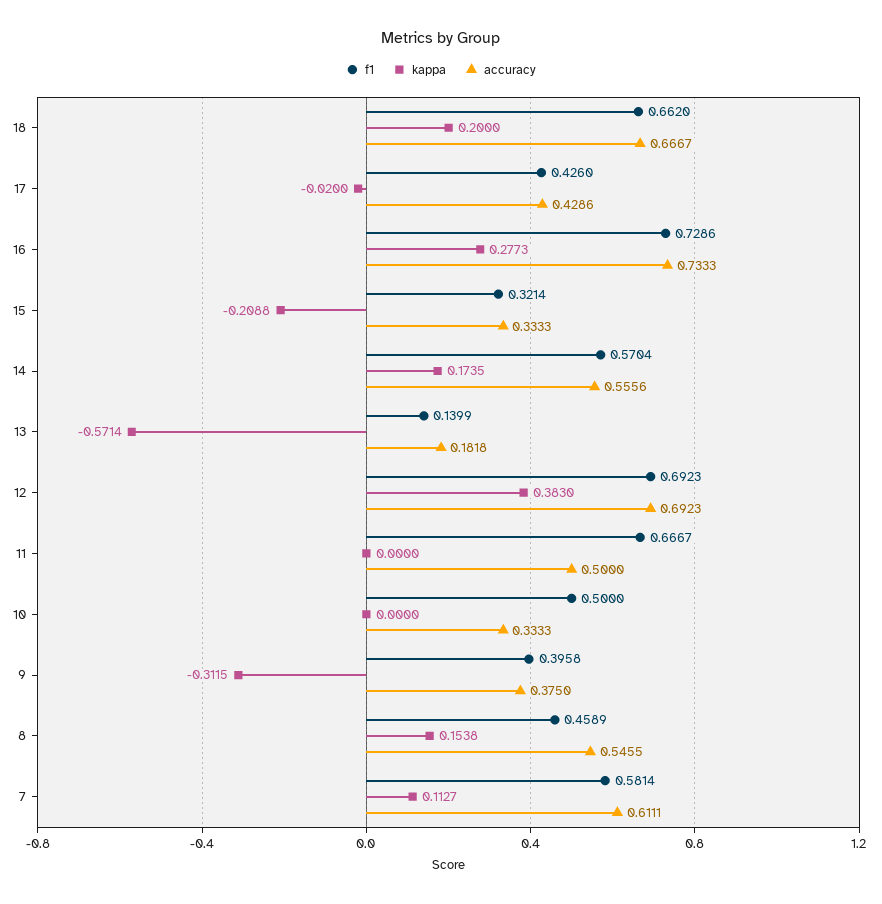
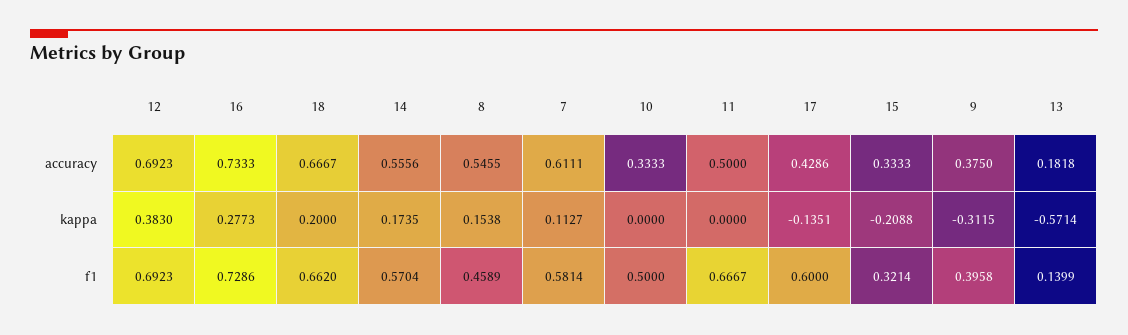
  {
    "f1": {
      "18": 0.662,
-     "17": 0.426,
+     "17": 0.6,
      "16": 0.7286,
      "15": 0.3214,
      "14": 0.5704,
      "13": 0.1399,
      "12": 0.6923,
      "11": 0.6667,
      "10": 0.5,
      "9": 0.3958,
      "8": 0.4589,
      "7": 0.5814
    },
    "kappa": {
      "18": 0.2,
-     "17": -0.02,
+     "17": -0.1351,
      "16": 0.2773,
      "15": -0.2088,
      "14": 0.1735,
      "13": -0.5714,
      "12": 0.383,
      "11": 0,
      "10": 0,
      "9": -0.3115,
      "8": 0.1538,
      "7": 0.1127
    },
    "accuracy": {
      "18": 0.6667,
      "17": 0.4286,
      "16": 0.7333,
      "15": 0.3333,
      "14": 0.5556,
      "13": 0.1818,
      "12": 0.6923,
      "11": 0.5,
      "10": 0.3333,
      "9": 0.375,
      "8": 0.5455,
      "7": 0.6111
    }
  }

